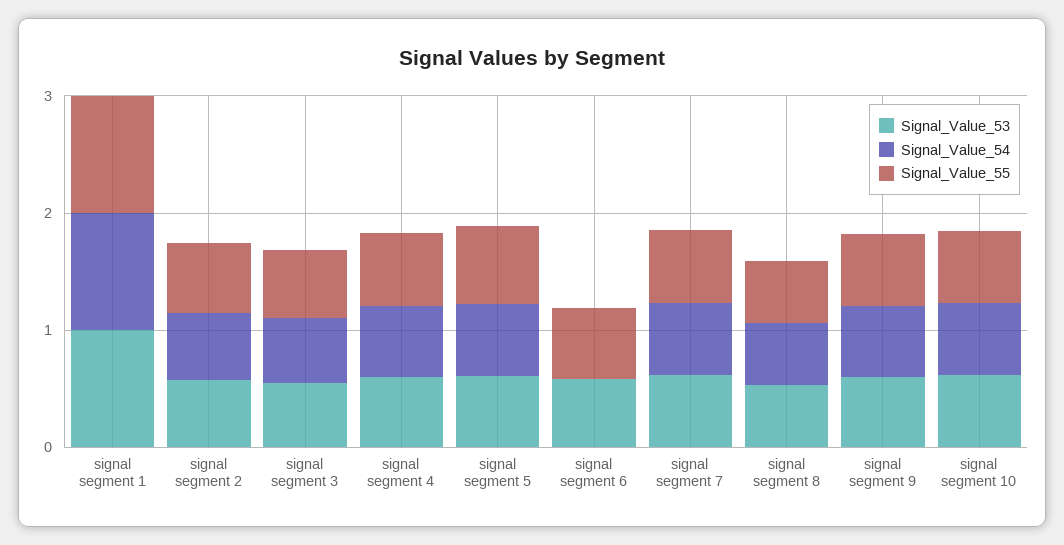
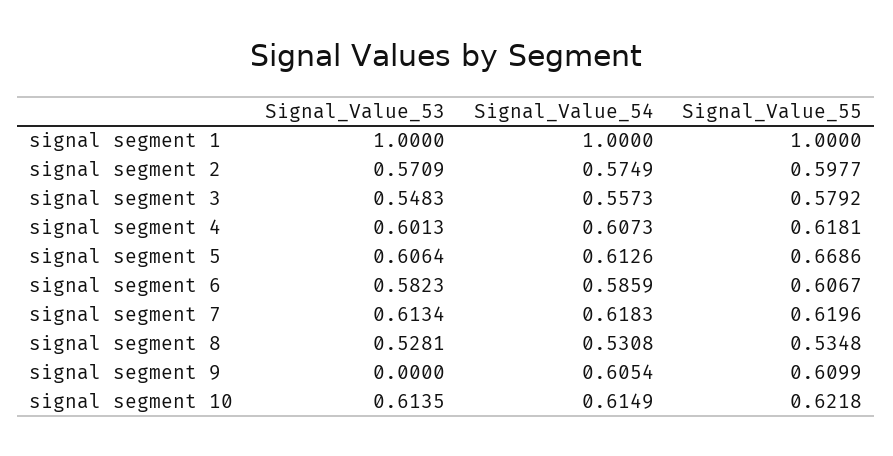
  {
    "Signal_Value_53": {
      "signal segment 1": 1,
      "signal segment 2": 0.5709,
      "signal segment 3": 0.5483,
      "signal segment 4": 0.6013,
      "signal segment 5": 0.6064,
      "signal segment 6": 0.5823,
      "signal segment 7": 0.6134,
      "signal segment 8": 0.5281,
-     "signal segment 9": 0.6,
+     "signal segment 9": 0,
      "signal segment 10": 0.6135
    },
    "Signal_Value_54": {
      "signal segment 1": 1,
      "signal segment 2": 0.5749,
      "signal segment 3": 0.5573,
      "signal segment 4": 0.6073,
      "signal segment 5": 0.6126,
-     "signal segment 6": 0,
+     "signal segment 6": 0.5859,
      "signal segment 7": 0.6183,
      "signal segment 8": 0.5308,
      "signal segment 9": 0.6054,
      "signal segment 10": 0.6149
    },
    "Signal_Value_55": {
      "signal segment 1": 1,
      "signal segment 2": 0.5977,
      "signal segment 3": 0.5792,
      "signal segment 4": 0.6181,
      "signal segment 5": 0.6686,
      "signal segment 6": 0.6067,
      "signal segment 7": 0.6196,
      "signal segment 8": 0.5348,
      "signal segment 9": 0.6099,
      "signal segment 10": 0.6218
    }
  }

